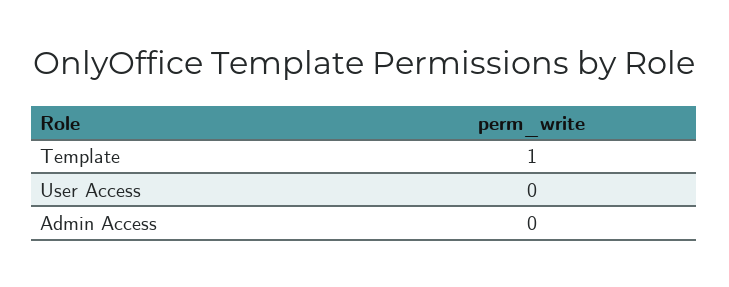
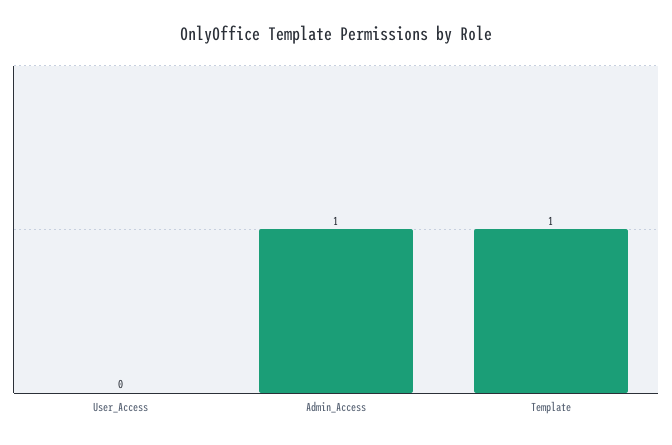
  {
    "Template": 1,
    "User Access": 0,
-   "Admin Access": 0
+   "Admin Access": 1
  }

